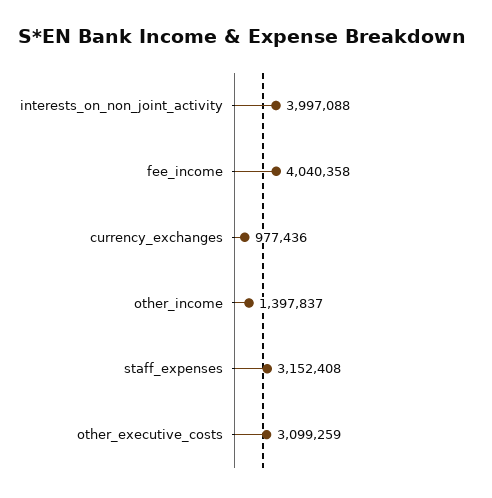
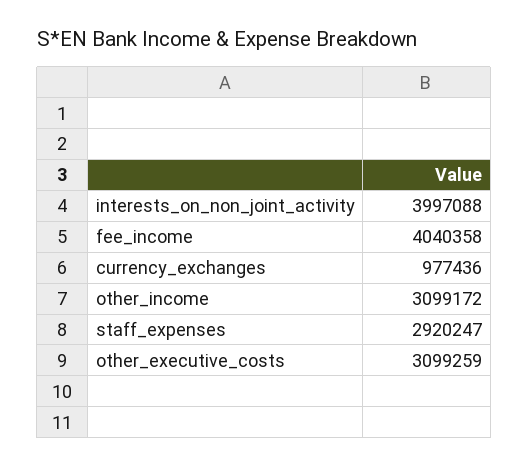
  {
    "interests_on_non_joint_activity": 3997088,
    "fee_income": 4040358,
    "currency_exchanges": 977436,
-   "other_income": 1397837,
+   "other_income": 3099172,
-   "staff_expenses": 3152408,
+   "staff_expenses": 2920247,
    "other_executive_costs": 3099259
  }

